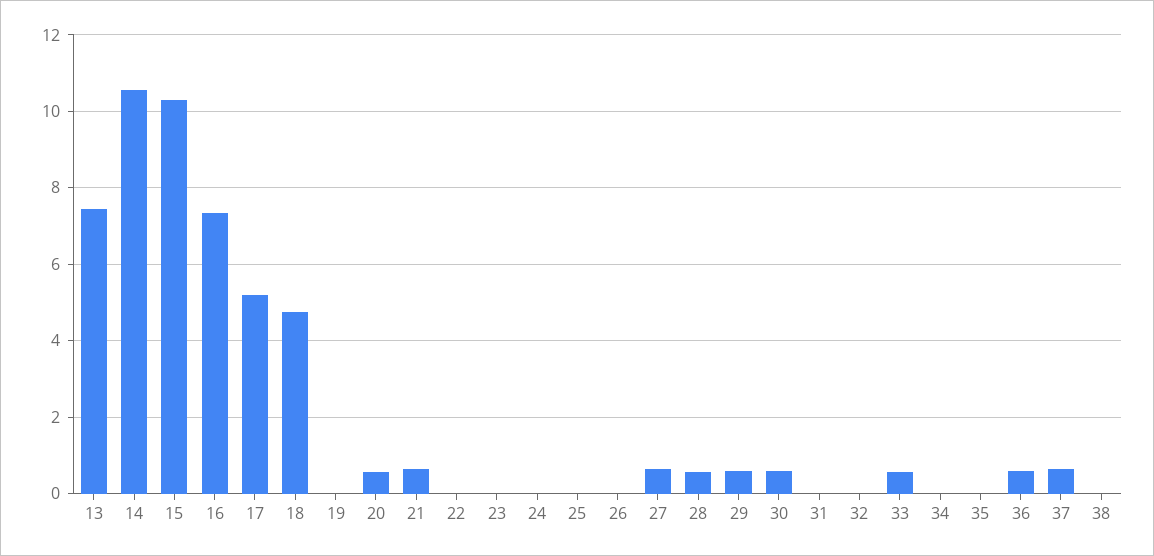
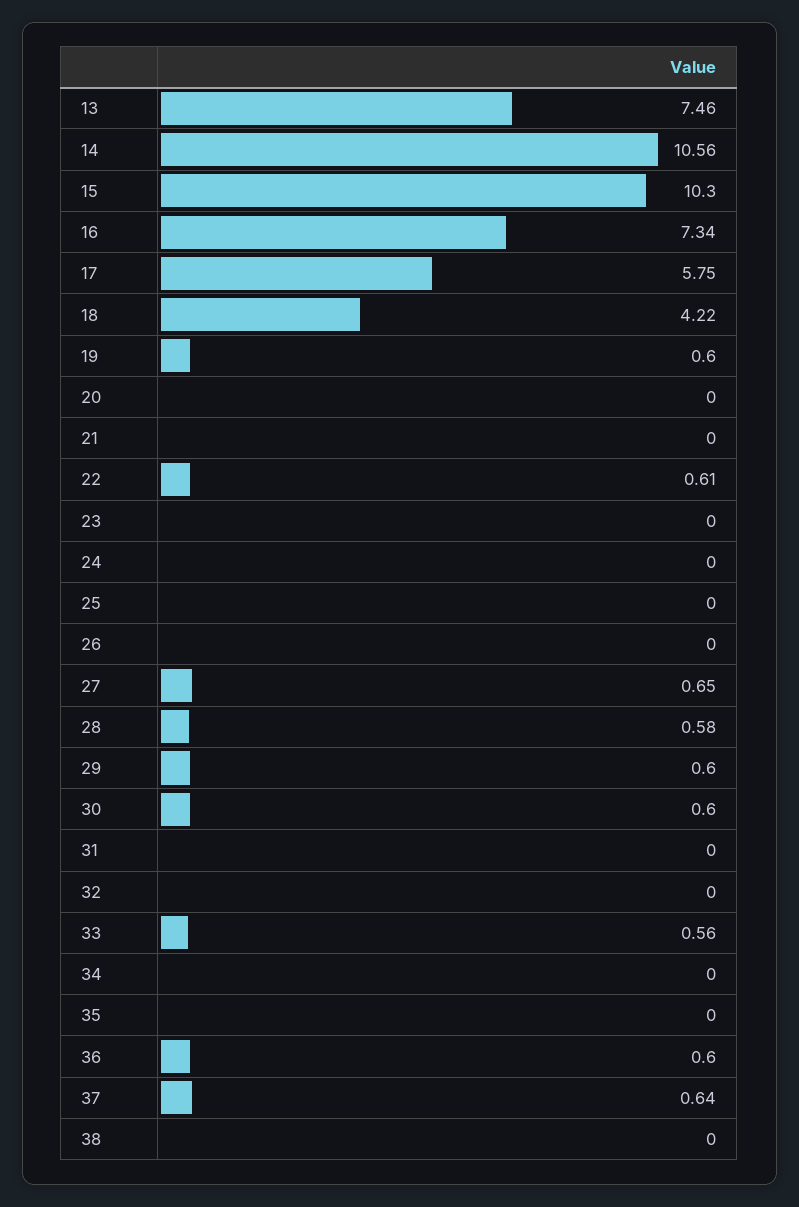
  {
    "13": 7.46,
    "14": 10.56,
    "15": 10.3,
    "16": 7.34,
-   "17": 5.2,
+   "17": 5.75,
-   "18": 4.8,
+   "18": 4.22,
-   "19": 0,
+   "19": 0.6,
-   "20": 0.6,
+   "20": 0,
-   "21": 0.6,
+   "21": 0,
-   "22": 0,
+   "22": 0.61,
    "23": 0,
    "24": 0,
    "25": 0,
    "26": 0,
    "27": 0.65,
    "28": 0.58,
    "29": 0.6,
    "30": 0.6,
    "31": 0,
    "32": 0,
    "33": 0.56,
    "34": 0,
    "35": 0,
    "36": 0.6,
    "37": 0.64,
    "38": 0
  }

